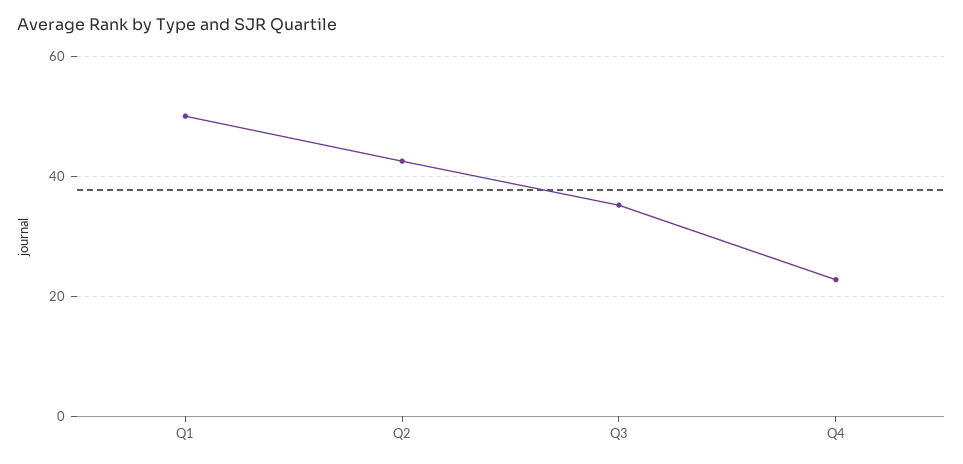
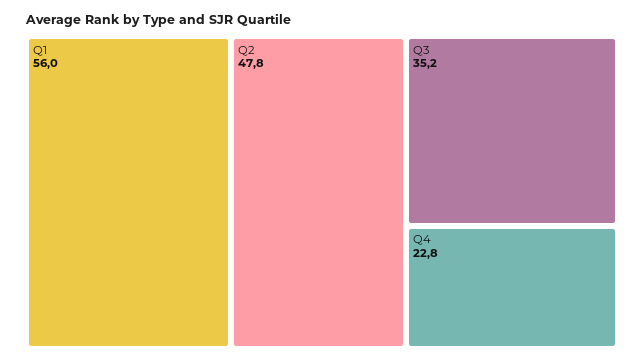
  {
-   "Q1": 50,
+   "Q1": 56,
-   "Q2": 42,
+   "Q2": 47.8,
    "Q3": 35.2,
    "Q4": 22.8
  }

